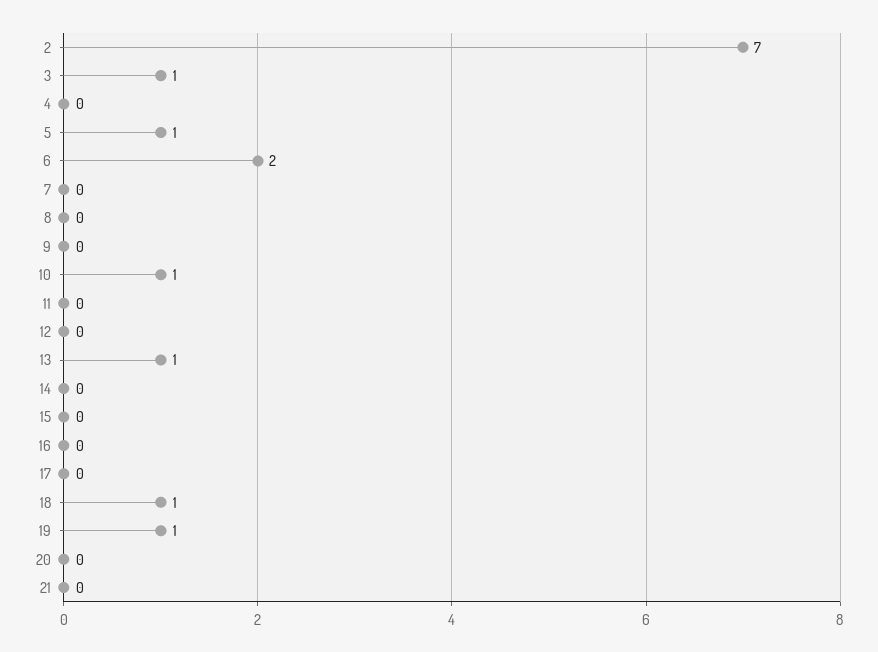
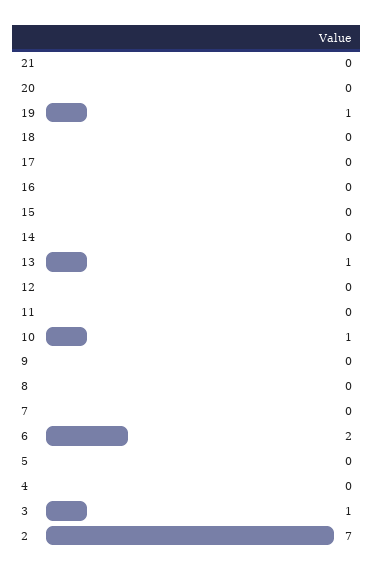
  {
    "2": 7,
    "3": 1,
    "4": 0,
-   "5": 1,
+   "5": 0,
    "6": 2,
    "7": 0,
    "8": 0,
    "9": 0,
    "10": 1,
    "11": 0,
    "12": 0,
    "13": 1,
    "14": 0,
    "15": 0,
    "16": 0,
    "17": 0,
-   "18": 1,
+   "18": 0,
    "19": 1,
    "20": 0,
    "21": 0
  }

